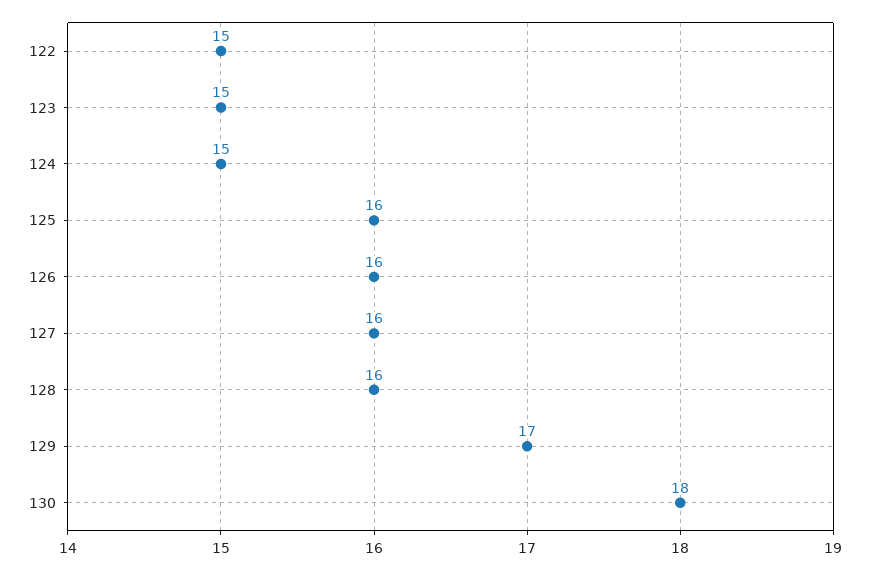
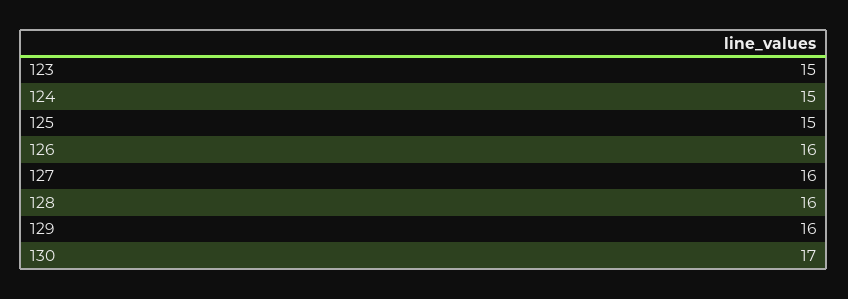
  {
-   "122": 15,
    "123": 15,
    "124": 15,
-   "125": 16,
+   "125": 15,
    "126": 16,
    "127": 16,
    "128": 16,
-   "129": 17,
+   "129": 16,
-   "130": 18
+   "130": 17
  }

